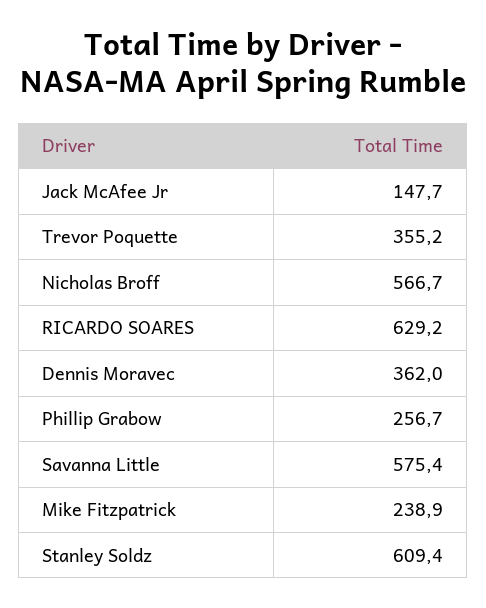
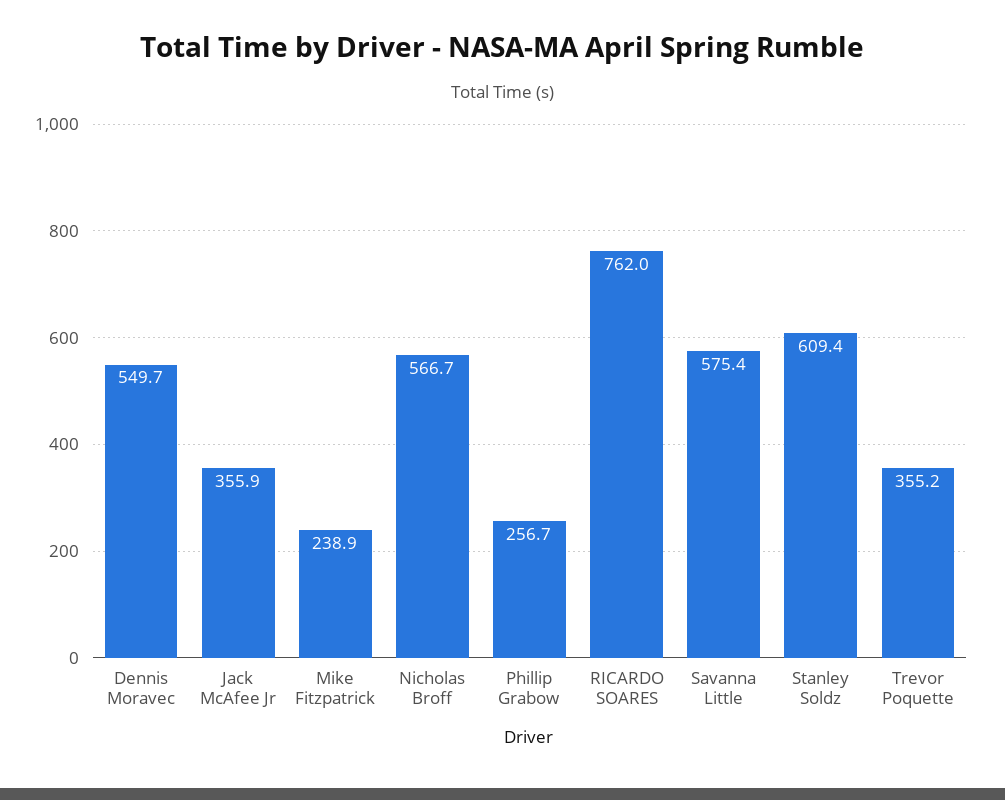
  {
-   "Jack McAfee Jr": 147.7,
+   "Jack McAfee Jr": 355.9,
    "Trevor Poquette": 355.2,
    "Nicholas Broff": 566.7,
-   "RICARDO SOARES": 629.2,
+   "RICARDO SOARES": 762,
-   "Dennis Moravec": 362,
+   "Dennis Moravec": 549.7,
    "Phillip Grabow": 256.7,
    "Savanna Little": 575.4,
    "Mike Fitzpatrick": 238.9,
    "Stanley Soldz": 609.4
  }

